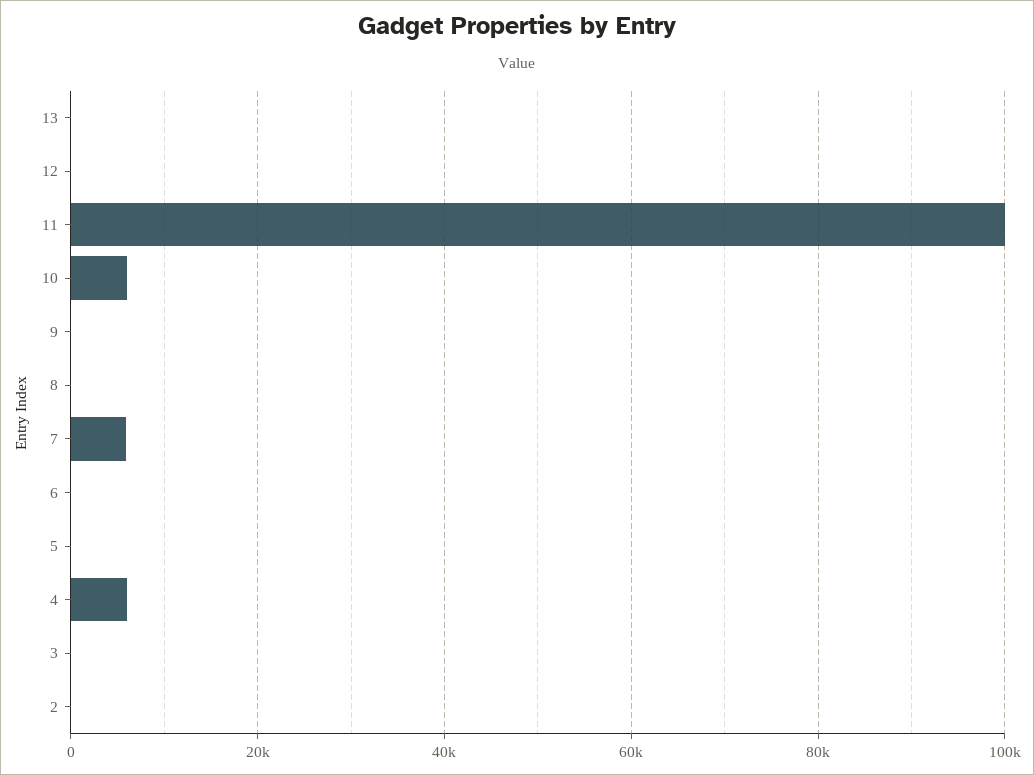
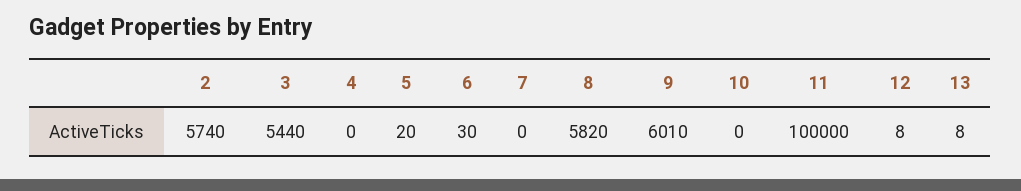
  {
    "13": 8,
    "12": 8,
    "11": 100000,
-   "10": 6000,
+   "10": 0,
-   "9": 0,
+   "9": 6010,
-   "8": 0,
+   "8": 5820,
-   "7": 6000,
+   "7": 0,
    "6": 30,
    "5": 20,
-   "4": 6000,
+   "4": 0,
-   "3": 0,
+   "3": 5440,
-   "2": 0
+   "2": 5740
  }

